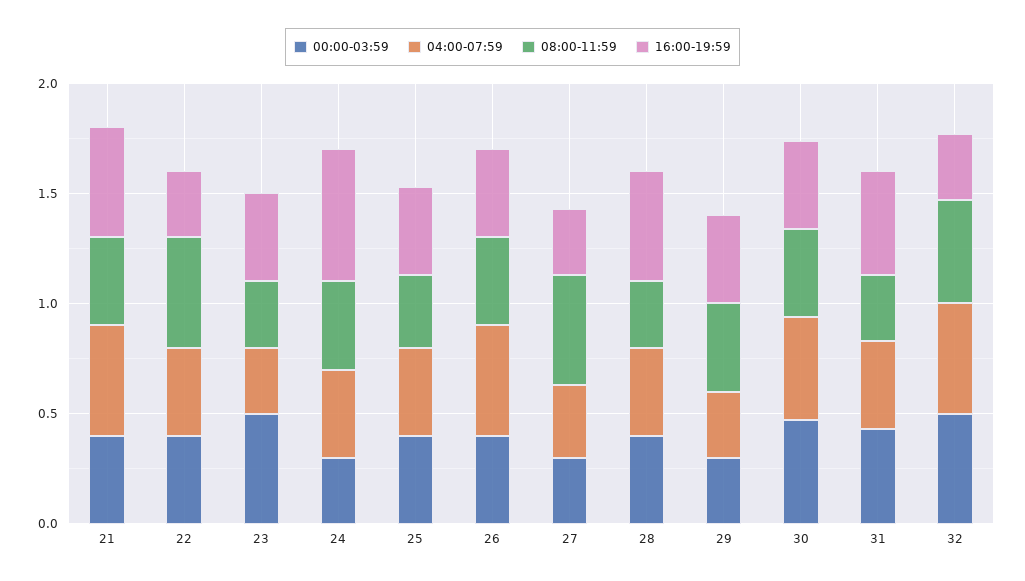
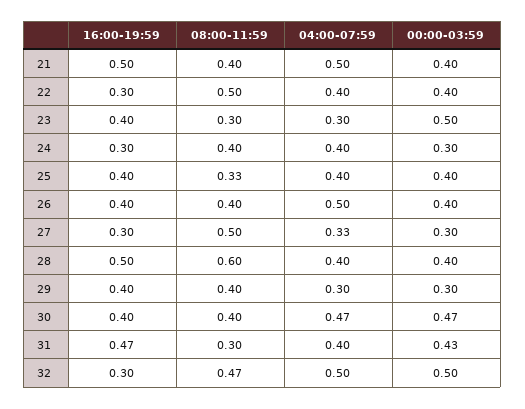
  {
    "00:00-03:59": {
      "21": 0.4,
      "22": 0.4,
      "23": 0.5,
      "24": 0.3,
      "25": 0.4,
      "26": 0.4,
      "27": 0.3,
      "28": 0.4,
      "29": 0.3,
      "30": 0.47,
      "31": 0.43,
      "32": 0.5
    },
    "04:00-07:59": {
      "21": 0.5,
      "22": 0.4,
      "23": 0.3,
      "24": 0.4,
      "25": 0.4,
      "26": 0.5,
      "27": 0.33,
      "28": 0.4,
      "29": 0.3,
      "30": 0.47,
      "31": 0.4,
      "32": 0.5
    },
    "08:00-11:59": {
      "21": 0.4,
      "22": 0.5,
      "23": 0.3,
      "24": 0.4,
      "25": 0.33,
      "26": 0.4,
      "27": 0.5,
-     "28": 0.3,
+     "28": 0.6,
      "29": 0.4,
      "30": 0.4,
      "31": 0.3,
      "32": 0.47
    },
    "16:00-19:59": {
      "21": 0.5,
      "22": 0.3,
      "23": 0.4,
-     "24": 0.6,
+     "24": 0.3,
      "25": 0.4,
      "26": 0.4,
      "27": 0.3,
      "28": 0.5,
      "29": 0.4,
      "30": 0.4,
      "31": 0.47,
      "32": 0.3
    }
  }

